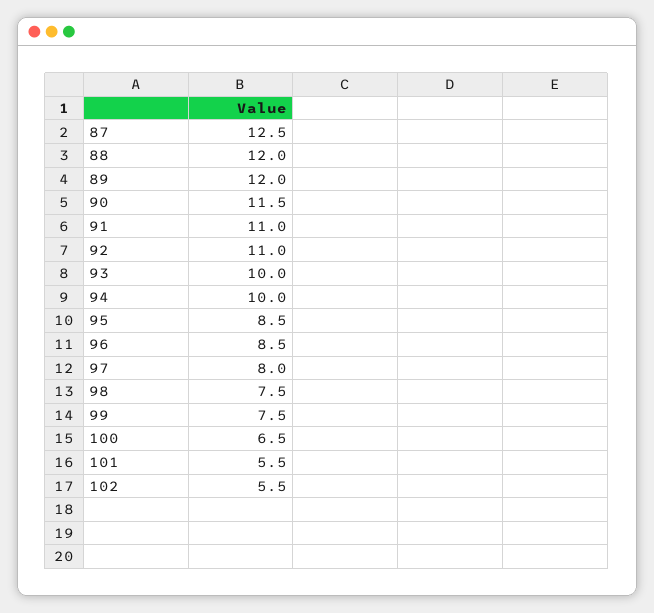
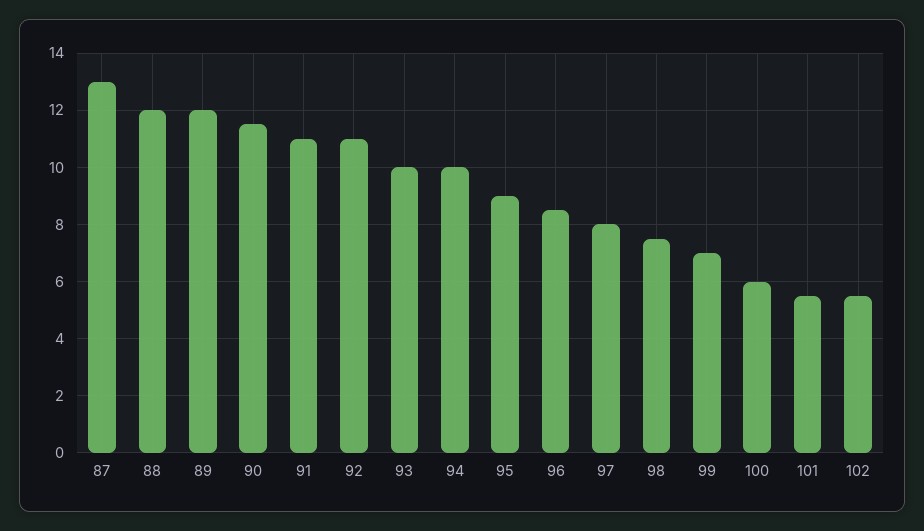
  {
-   "87": 12.5,
+   "87": 13,
    "88": 12,
    "89": 12,
    "90": 11.5,
    "91": 11,
    "92": 11,
    "93": 10,
    "94": 10,
-   "95": 8.5,
+   "95": 9,
    "96": 8.5,
    "97": 8,
    "98": 7.5,
-   "99": 7.5,
+   "99": 7,
-   "100": 6.5,
+   "100": 6,
    "101": 5.5,
    "102": 5.5
  }

